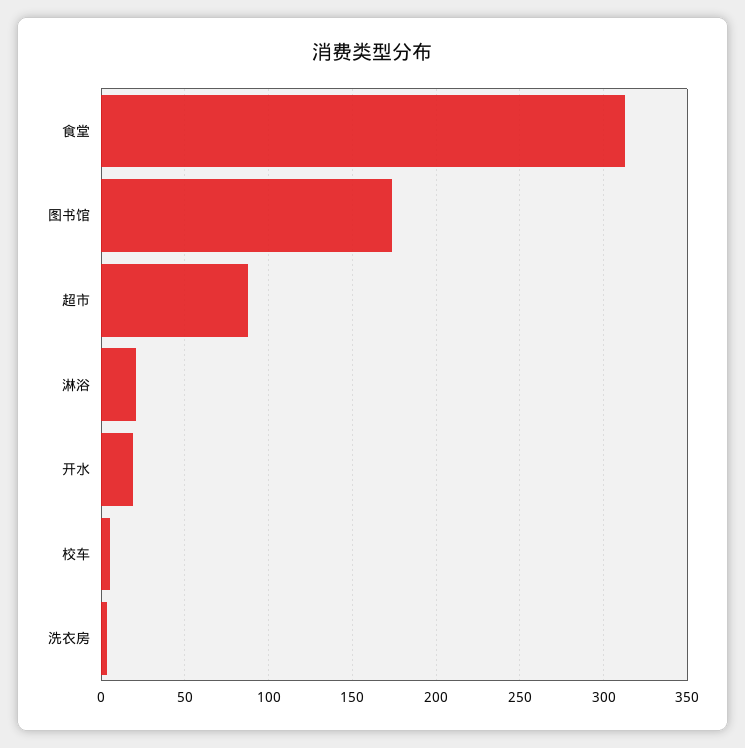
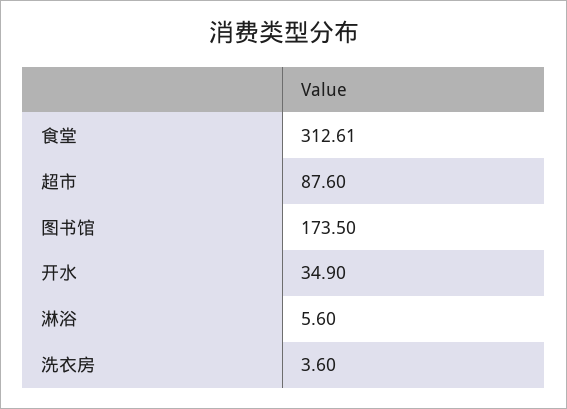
  {
    "食堂": 312.61,
    "图书馆": 173.5,
    "超市": 87.6,
-   "淋浴": 20,
+   "淋浴": 5.6,
-   "开水": 20,
+   "开水": 34.9,
-   "校车": 5,
    "洗衣房": 3.6
  }

